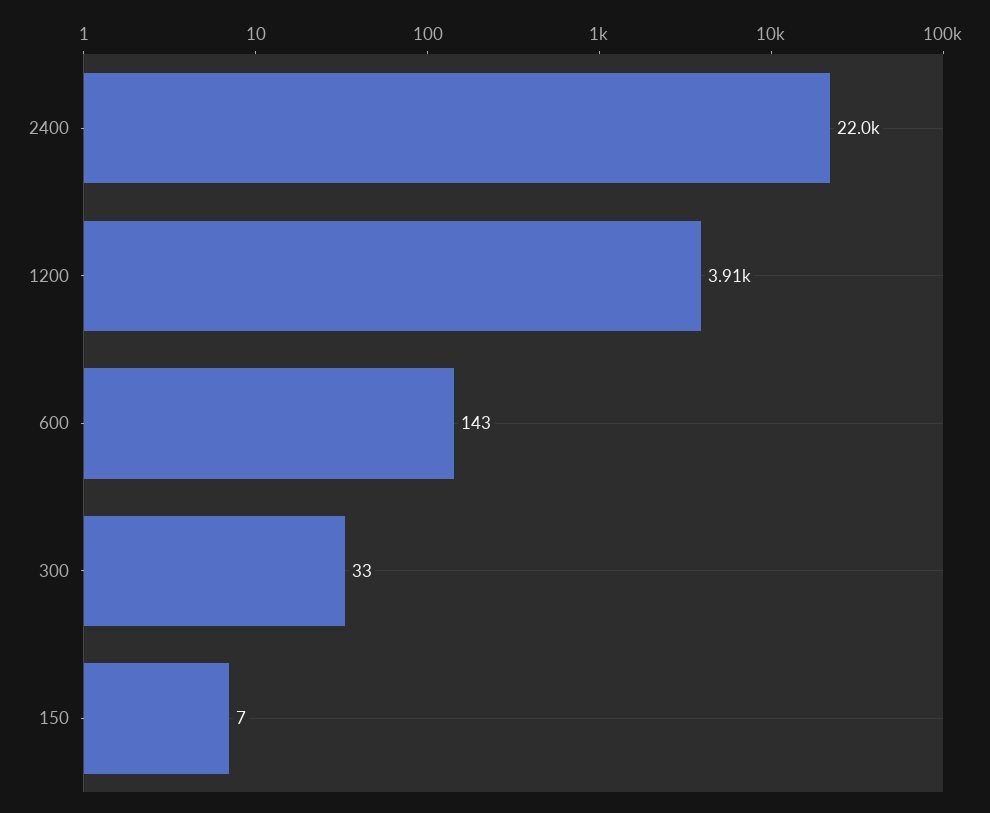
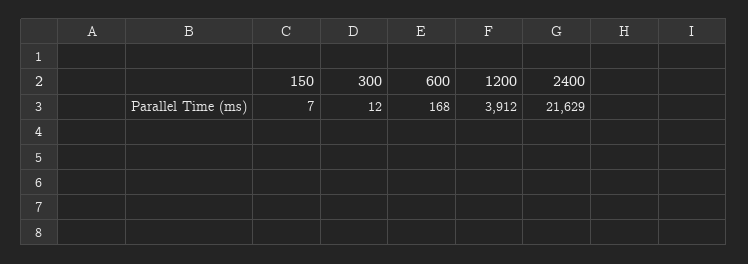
  {
-   "2400": 22000,
+   "2400": 21629,
    "1200": 3912,
-   "600": 143,
+   "600": 168,
-   "300": 33,
+   "300": 12,
    "150": 7
  }

